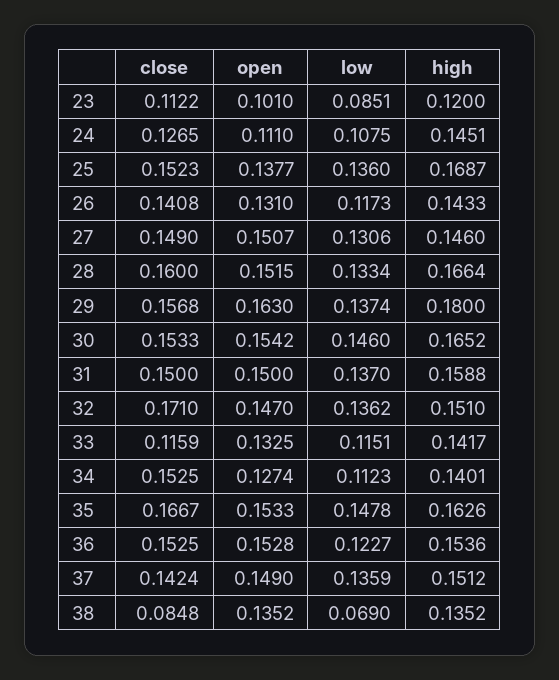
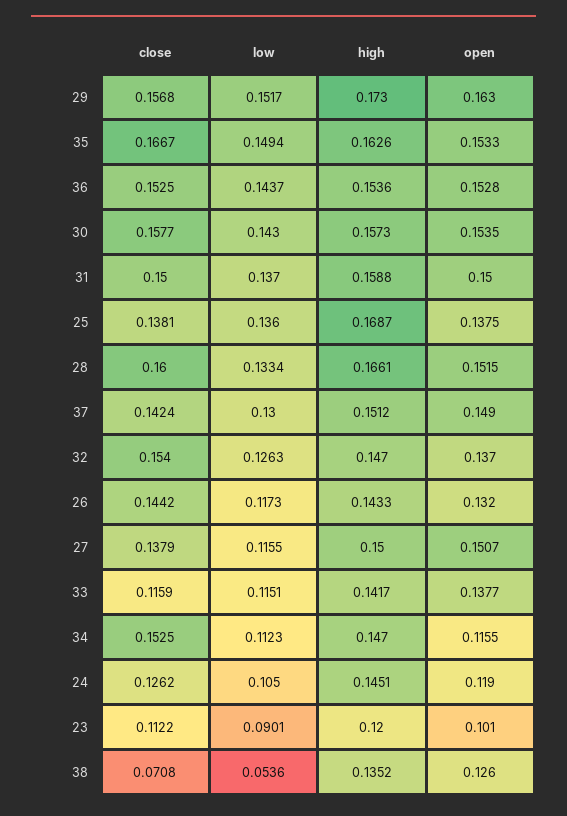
  {
    "close": {
      "23": 0.1122,
-     "24": 0.1265,
+     "24": 0.1262,
-     "25": 0.1523,
+     "25": 0.1381,
-     "26": 0.1408,
+     "26": 0.1442,
-     "27": 0.149,
+     "27": 0.1379,
      "28": 0.16,
      "29": 0.1568,
-     "30": 0.1533,
+     "30": 0.1577,
      "31": 0.15,
-     "32": 0.171,
+     "32": 0.154,
      "33": 0.1159,
      "34": 0.1525,
      "35": 0.1667,
      "36": 0.1525,
      "37": 0.1424,
-     "38": 0.0848
+     "38": 0.0708
    },
    "open": {
      "23": 0.101,
-     "24": 0.111,
+     "24": 0.119,
-     "25": 0.1377,
+     "25": 0.1375,
-     "26": 0.131,
+     "26": 0.132,
      "27": 0.1507,
      "28": 0.1515,
      "29": 0.163,
-     "30": 0.1542,
+     "30": 0.1535,
      "31": 0.15,
-     "32": 0.147,
+     "32": 0.137,
-     "33": 0.1325,
+     "33": 0.1377,
-     "34": 0.1274,
+     "34": 0.1155,
      "35": 0.1533,
      "36": 0.1528,
      "37": 0.149,
-     "38": 0.1352
+     "38": 0.126
    },
    "low": {
-     "23": 0.0851,
+     "23": 0.0901,
-     "24": 0.1075,
+     "24": 0.105,
      "25": 0.136,
      "26": 0.1173,
-     "27": 0.1306,
+     "27": 0.1155,
      "28": 0.1334,
-     "29": 0.1374,
+     "29": 0.1517,
-     "30": 0.146,
+     "30": 0.143,
      "31": 0.137,
-     "32": 0.1362,
+     "32": 0.1263,
      "33": 0.1151,
      "34": 0.1123,
-     "35": 0.1478,
+     "35": 0.1494,
-     "36": 0.1227,
+     "36": 0.1437,
-     "37": 0.1359,
+     "37": 0.13,
-     "38": 0.069
+     "38": 0.0536
    },
    "high": {
      "23": 0.12,
      "24": 0.1451,
      "25": 0.1687,
      "26": 0.1433,
-     "27": 0.146,
+     "27": 0.15,
-     "28": 0.1664,
+     "28": 0.1661,
-     "29": 0.18,
+     "29": 0.173,
-     "30": 0.1652,
+     "30": 0.1573,
      "31": 0.1588,
-     "32": 0.151,
+     "32": 0.147,
      "33": 0.1417,
-     "34": 0.1401,
+     "34": 0.147,
      "35": 0.1626,
      "36": 0.1536,
      "37": 0.1512,
      "38": 0.1352
    }
  }

